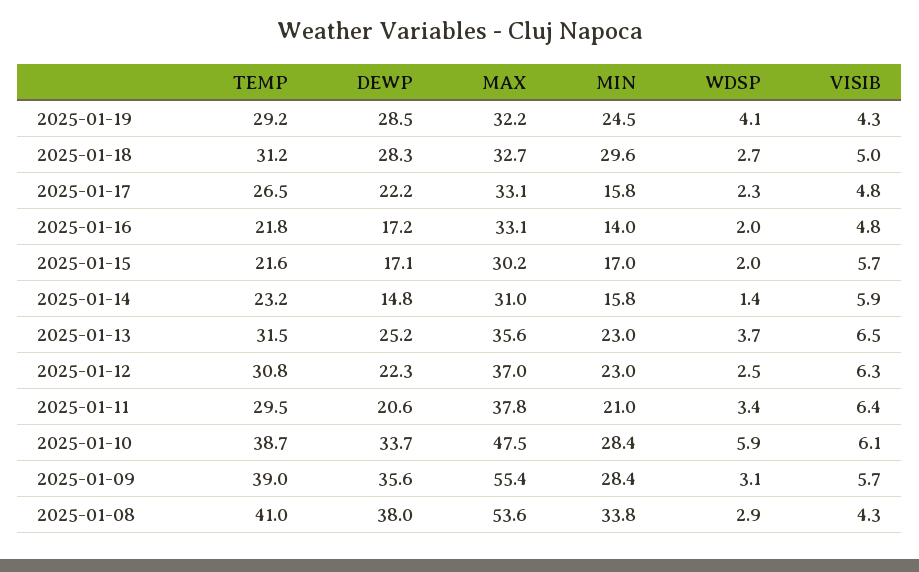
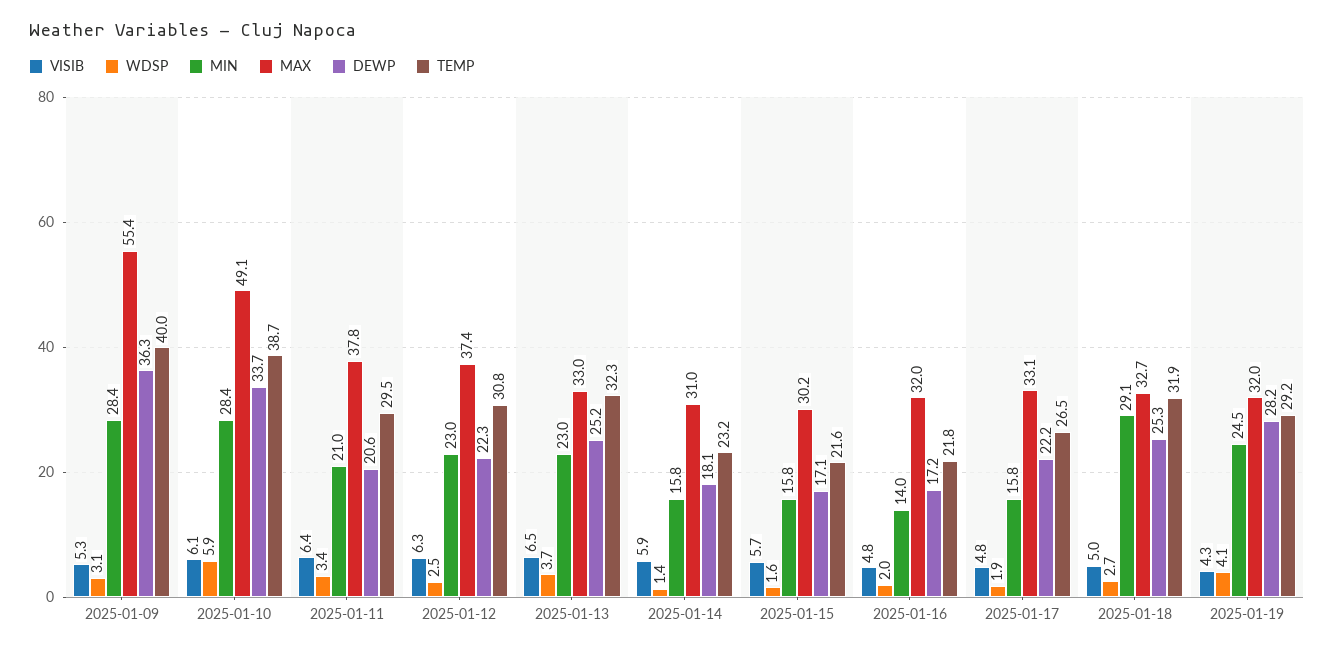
  {
    "TEMP": {
      "2025-01-19": 29.2,
-     "2025-01-18": 31.2,
+     "2025-01-18": 31.9,
      "2025-01-17": 26.5,
      "2025-01-16": 21.8,
      "2025-01-15": 21.6,
      "2025-01-14": 23.2,
-     "2025-01-13": 31.5,
+     "2025-01-13": 32.3,
      "2025-01-12": 30.8,
      "2025-01-11": 29.5,
      "2025-01-10": 38.7,
-     "2025-01-09": 39,
+     "2025-01-09": 40
-     "2025-01-08": 41
    },
    "DEWP": {
-     "2025-01-19": 28.5,
+     "2025-01-19": 28.2,
-     "2025-01-18": 28.3,
+     "2025-01-18": 25.3,
      "2025-01-17": 22.2,
      "2025-01-16": 17.2,
      "2025-01-15": 17.1,
-     "2025-01-14": 14.8,
+     "2025-01-14": 18.1,
      "2025-01-13": 25.2,
      "2025-01-12": 22.3,
      "2025-01-11": 20.6,
      "2025-01-10": 33.7,
-     "2025-01-09": 35.6,
+     "2025-01-09": 36.3
-     "2025-01-08": 38
    },
    "MAX": {
-     "2025-01-19": 32.2,
+     "2025-01-19": 32,
      "2025-01-18": 32.7,
      "2025-01-17": 33.1,
-     "2025-01-16": 33.1,
+     "2025-01-16": 32,
      "2025-01-15": 30.2,
      "2025-01-14": 31,
-     "2025-01-13": 35.6,
+     "2025-01-13": 33,
-     "2025-01-12": 37,
+     "2025-01-12": 37.4,
      "2025-01-11": 37.8,
-     "2025-01-10": 47.5,
+     "2025-01-10": 49.1,
-     "2025-01-09": 55.4,
+     "2025-01-09": 55.4
-     "2025-01-08": 53.6
    },
    "MIN": {
      "2025-01-19": 24.5,
-     "2025-01-18": 29.6,
+     "2025-01-18": 29.1,
      "2025-01-17": 15.8,
      "2025-01-16": 14,
-     "2025-01-15": 17,
+     "2025-01-15": 15.8,
      "2025-01-14": 15.8,
      "2025-01-13": 23,
      "2025-01-12": 23,
      "2025-01-11": 21,
      "2025-01-10": 28.4,
-     "2025-01-09": 28.4,
+     "2025-01-09": 28.4
-     "2025-01-08": 33.8
    },
    "WDSP": {
      "2025-01-19": 4.1,
      "2025-01-18": 2.7,
-     "2025-01-17": 2.3,
+     "2025-01-17": 1.9,
      "2025-01-16": 2,
-     "2025-01-15": 2,
+     "2025-01-15": 1.6,
      "2025-01-14": 1.4,
      "2025-01-13": 3.7,
      "2025-01-12": 2.5,
      "2025-01-11": 3.4,
      "2025-01-10": 5.9,
-     "2025-01-09": 3.1,
+     "2025-01-09": 3.1
-     "2025-01-08": 2.9
    },
    "VISIB": {
      "2025-01-19": 4.3,
      "2025-01-18": 5,
      "2025-01-17": 4.8,
      "2025-01-16": 4.8,
      "2025-01-15": 5.7,
      "2025-01-14": 5.9,
      "2025-01-13": 6.5,
      "2025-01-12": 6.3,
      "2025-01-11": 6.4,
      "2025-01-10": 6.1,
-     "2025-01-09": 5.7,
+     "2025-01-09": 5.3
-     "2025-01-08": 4.3
    }
  }

